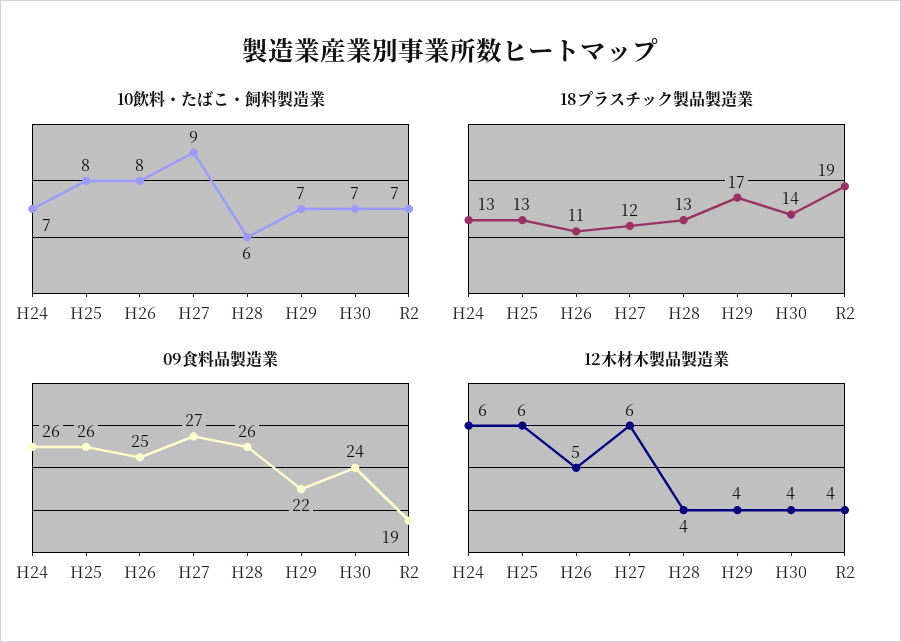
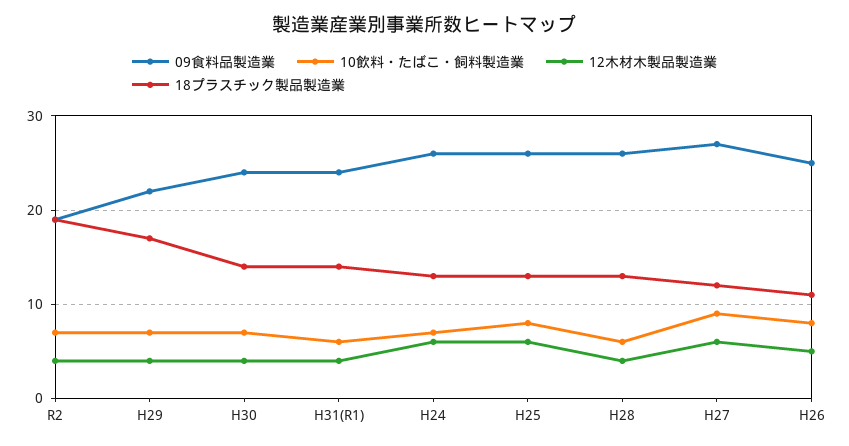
  {
    "10飲料・たばこ・飼料製造業": {
      "H24": 7,
      "H25": 8,
      "H26": 8,
      "H27": 9,
      "H28": 6,
      "H29": 7,
      "H30": 7,
-     "R2": 7
+     "R2": 7,
+     "H31(R1)": 6
    },
    "18プラスチック製品製造業": {
      "H24": 13,
      "H25": 13,
      "H26": 11,
      "H27": 12,
      "H28": 13,
      "H29": 17,
      "H30": 14,
-     "R2": 19
+     "R2": 19,
+     "H31(R1)": 14
    },
    "09食料品製造業": {
      "H24": 26,
      "H25": 26,
      "H26": 25,
      "H27": 27,
      "H28": 26,
      "H29": 22,
      "H30": 24,
-     "R2": 19
+     "R2": 19,
+     "H31(R1)": 24
    },
    "12木材木製品製造業": {
      "H24": 6,
      "H25": 6,
      "H26": 5,
      "H27": 6,
      "H28": 4,
      "H29": 4,
      "H30": 4,
-     "R2": 4
+     "R2": 4,
+     "H31(R1)": 4
    }
  }

